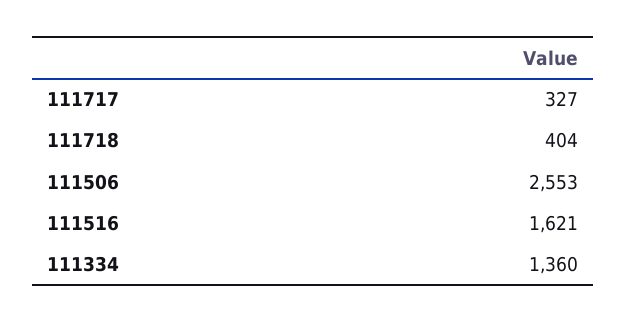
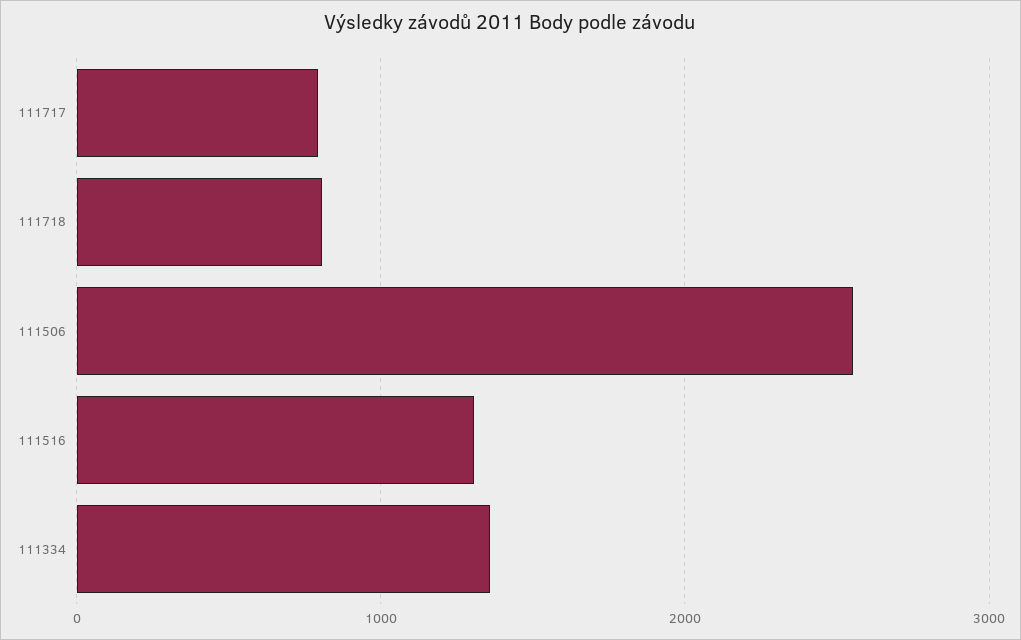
  {
-   "111717": 327,
+   "111717": 800,
-   "111718": 404,
+   "111718": 800,
    "111506": 2553,
-   "111516": 1621,
+   "111516": 1300,
    "111334": 1360
  }

